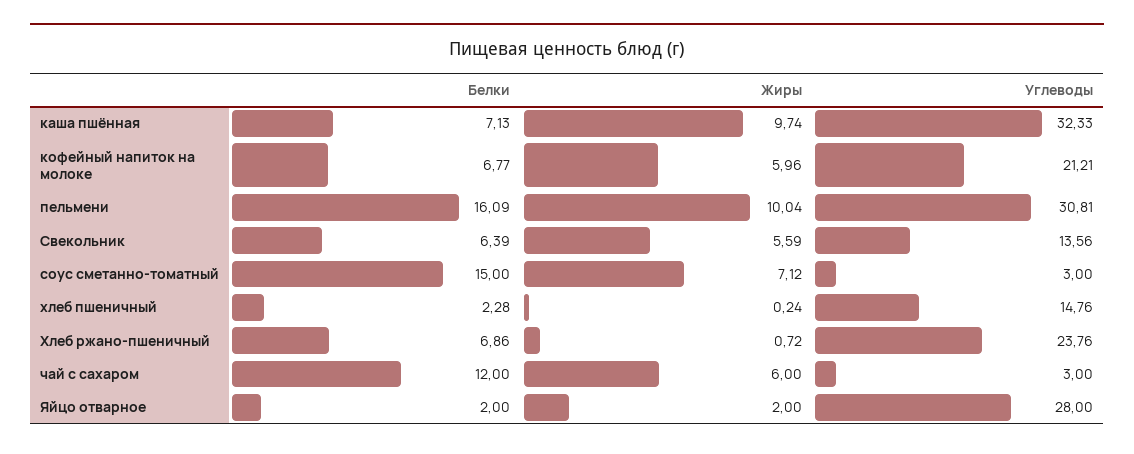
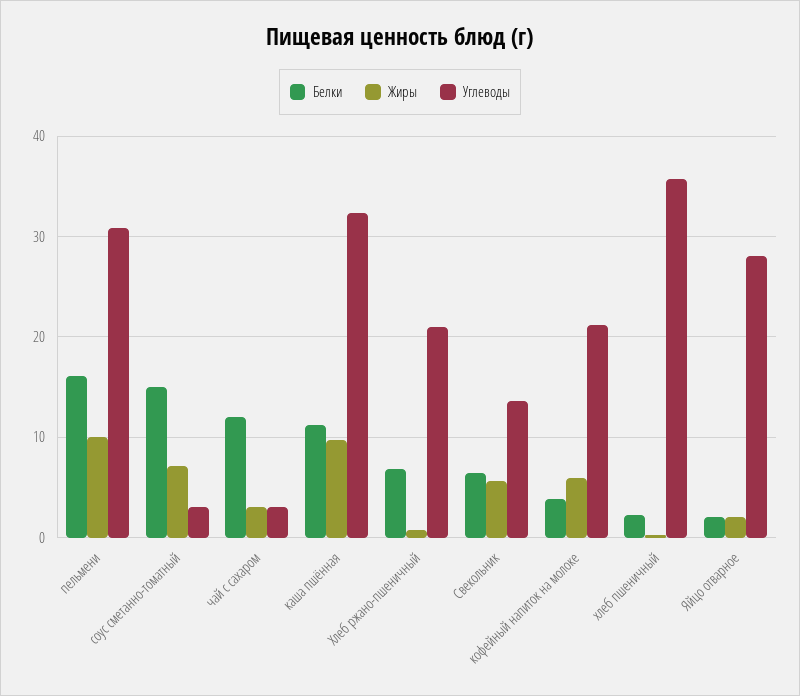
  {
    "Белки": {
-     "каша пшённая": 7.13,
+     "каша пшённая": 11,
-     "кофейный напиток на молоке": 6.77,
+     "кофейный напиток на молоке": 4,
      "пельмени": 16.09,
      "Свекольник": 6.39,
      "соус сметанно-томатный": 15,
      "хлеб пшеничный": 2.28,
      "Хлеб ржано-пшеничный": 6.86,
      "чай с сахаром": 12,
      "Яйцо отварное": 2
    },
    "Жиры": {
      "каша пшённая": 9.74,
      "кофейный напиток на молоке": 5.96,
      "пельмени": 10.04,
      "Свекольник": 5.59,
      "соус сметанно-томатный": 7.12,
      "хлеб пшеничный": 0.24,
      "Хлеб ржано-пшеничный": 0.72,
-     "чай с сахаром": 6,
+     "чай с сахаром": 3,
      "Яйцо отварное": 2
    },
    "Углеводы": {
      "каша пшённая": 32.33,
      "кофейный напиток на молоке": 21.21,
      "пельмени": 30.81,
      "Свекольник": 13.56,
      "соус сметанно-томатный": 3,
-     "хлеб пшеничный": 14.76,
+     "хлеб пшеничный": 36,
-     "Хлеб ржано-пшеничный": 23.76,
+     "Хлеб ржано-пшеничный": 21,
      "чай с сахаром": 3,
      "Яйцо отварное": 28
    }
  }

